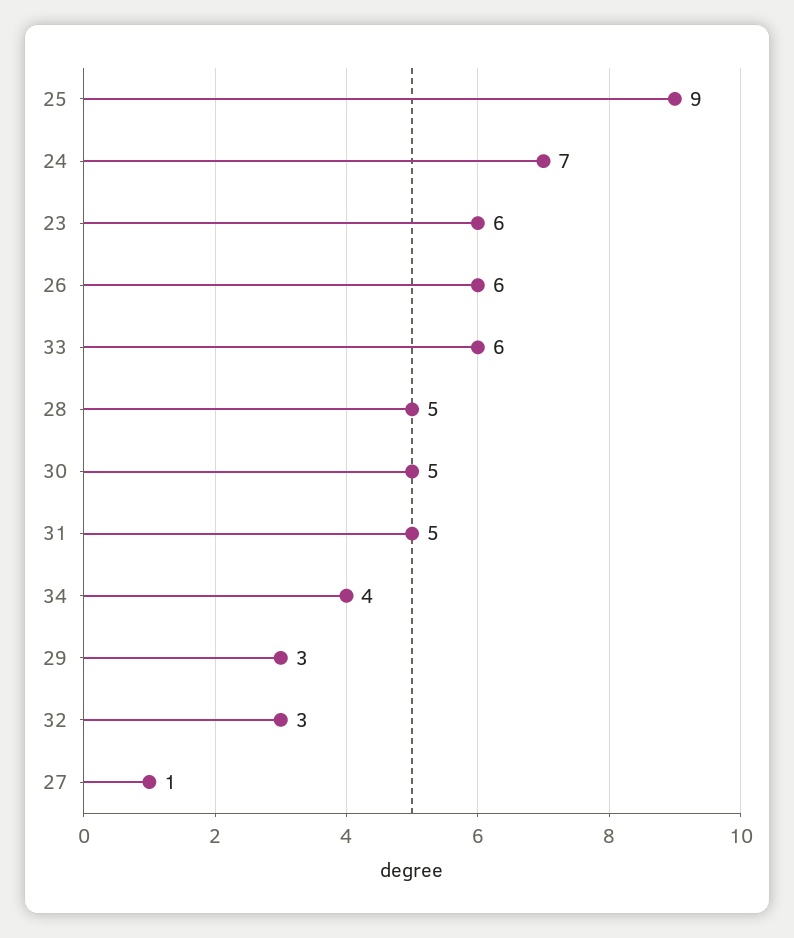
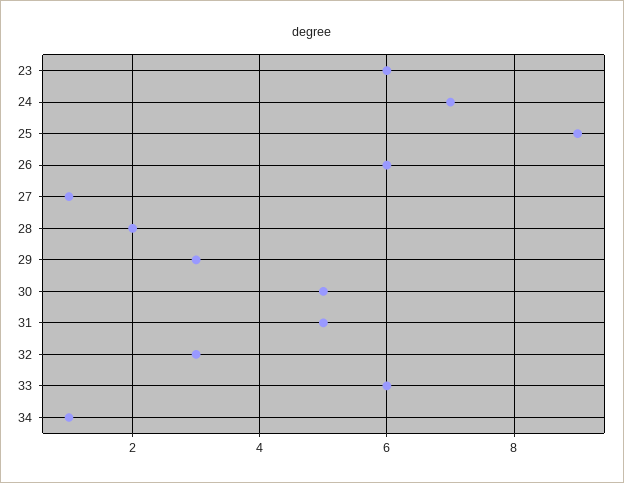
  {
    "25": 9,
    "24": 7,
    "23": 6,
    "26": 6,
    "33": 6,
-   "28": 5,
+   "28": 2,
    "30": 5,
    "31": 5,
-   "34": 4,
+   "34": 1,
    "29": 3,
    "32": 3,
    "27": 1
  }

